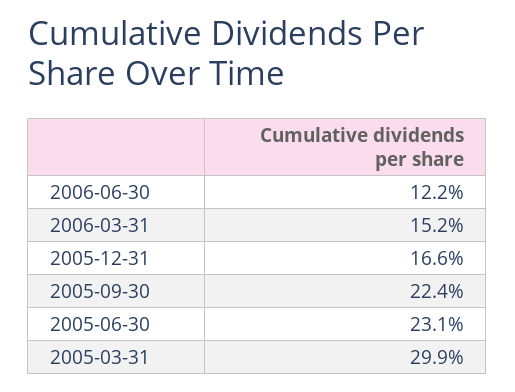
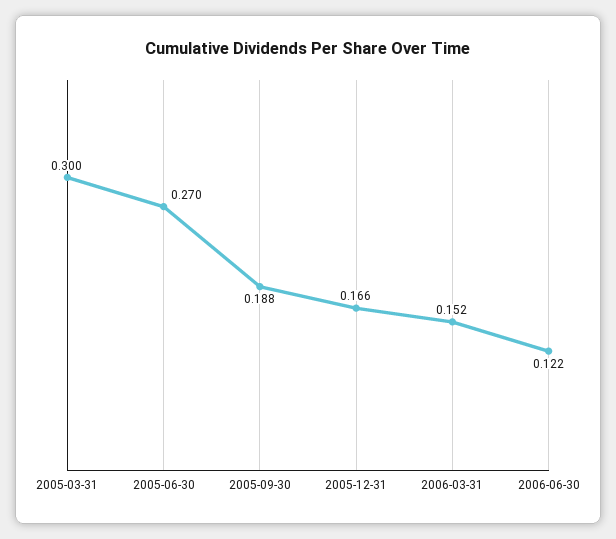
  {
    "2006-06-30": 0.122,
    "2006-03-31": 0.152,
    "2005-12-31": 0.166,
-   "2005-09-30": 0.224,
+   "2005-09-30": 0.188,
-   "2005-06-30": 0.231,
+   "2005-06-30": 0.27,
-   "2005-03-31": 0.299
+   "2005-03-31": 0.3
  }

